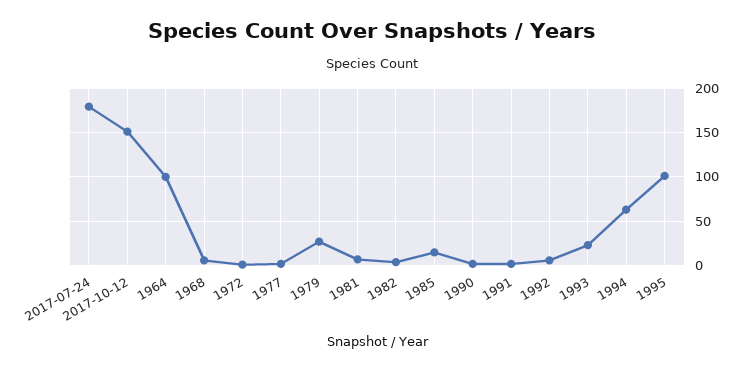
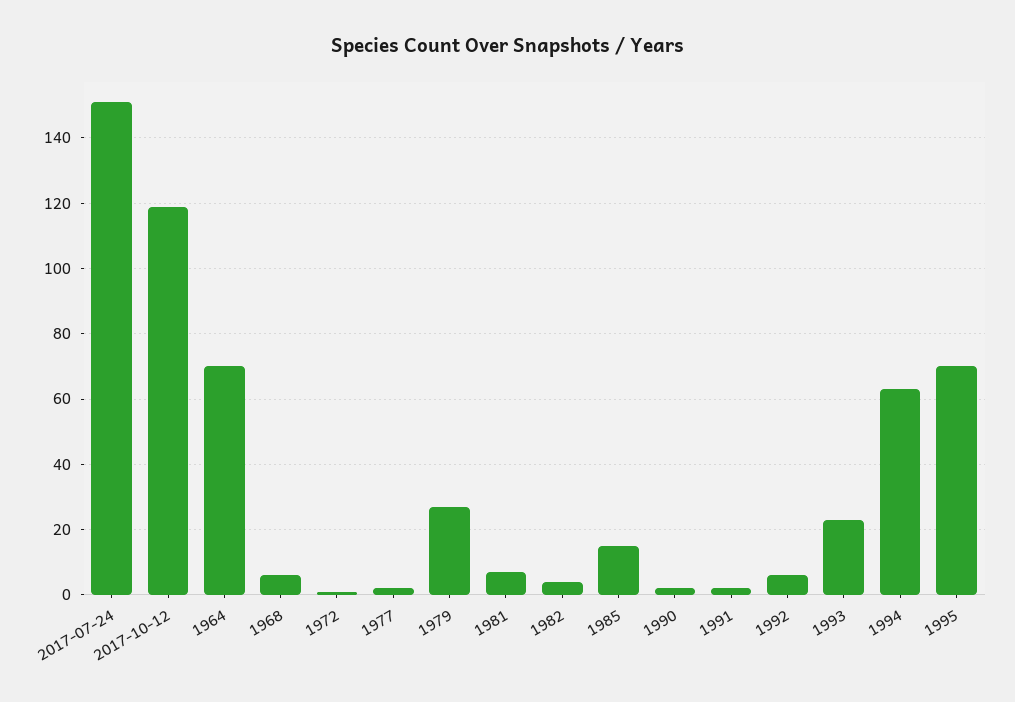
  {
-   "2017-07-24": 180,
+   "2017-07-24": 150,
-   "2017-10-12": 150,
+   "2017-10-12": 120,
-   "1964": 100,
+   "1964": 70,
    "1968": 5,
    "1972": 0,
    "1977": 0,
    "1979": 25,
    "1981": 5,
    "1982": 5,
    "1985": 15,
    "1990": 0,
    "1991": 0,
    "1992": 5,
    "1993": 25,
    "1994": 65,
-   "1995": 100
+   "1995": 70
  }

